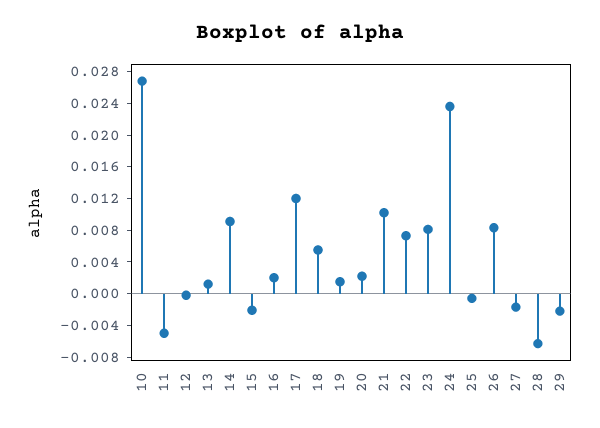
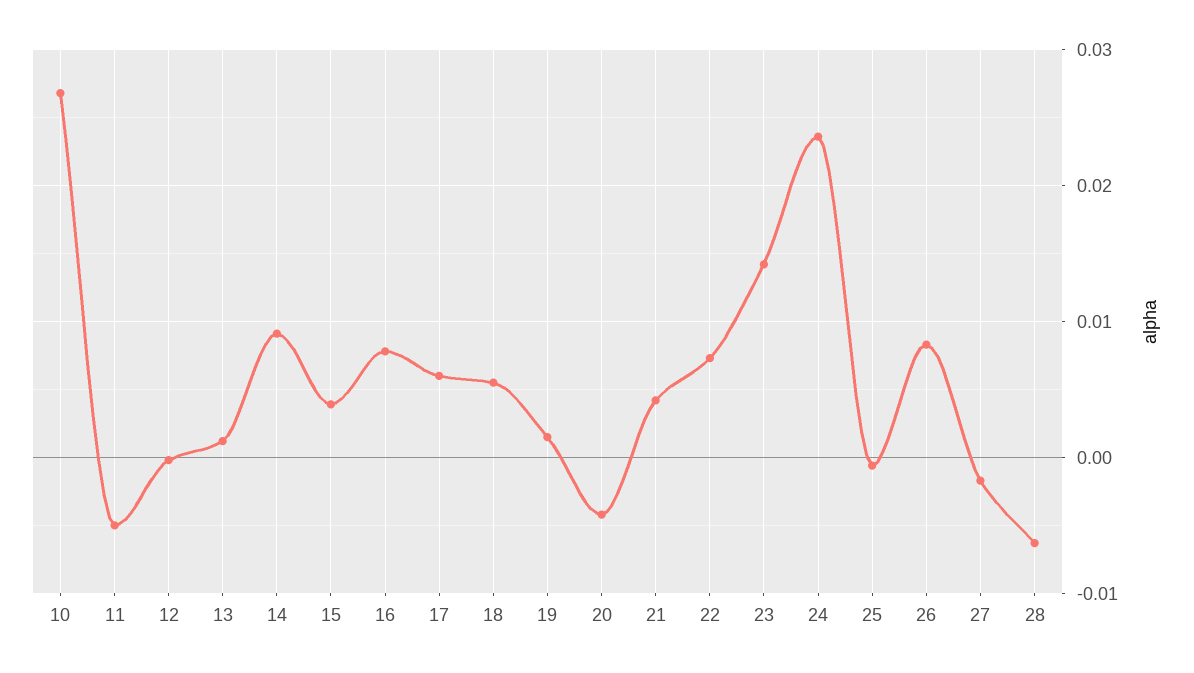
  {
    "10": 0.027,
    "11": -0.005,
    "12": 0,
    "13": 0.001,
    "14": 0.009,
-   "15": -0.002,
+   "15": 0.004,
-   "16": 0.002,
+   "16": 0.008,
-   "17": 0.012,
+   "17": 0.006,
    "18": 0.006,
    "19": 0.002,
-   "20": 0.002,
+   "20": -0.004,
-   "21": 0.01,
+   "21": 0.004,
    "22": 0.007,
-   "23": 0.008,
+   "23": 0.014,
    "24": 0.024,
    "25": -0.001,
    "26": 0.008,
    "27": -0.002,
-   "28": -0.006,
+   "28": -0.006
-   "29": -0.002
  }

